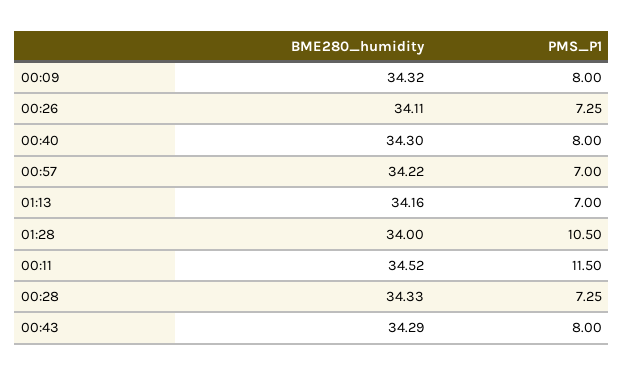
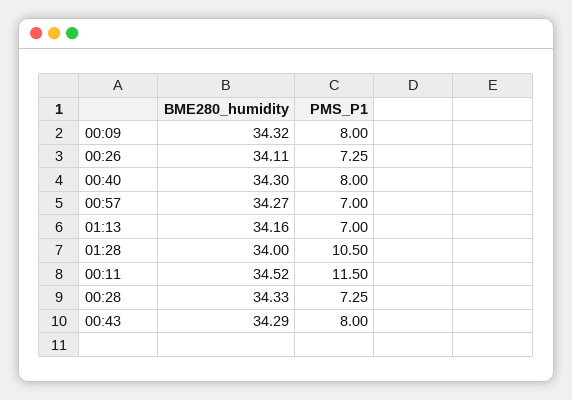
  {
    "BME280_humidity": {
      "00:09": 34.32,
      "00:26": 34.11,
      "00:40": 34.3,
-     "00:57": 34.22,
+     "00:57": 34.27,
      "01:13": 34.16,
      "01:28": 34,
      "00:11": 34.52,
      "00:28": 34.33,
      "00:43": 34.29
    },
    "PMS_P1": {
      "00:09": 8,
      "00:26": 7.25,
      "00:40": 8,
      "00:57": 7,
      "01:13": 7,
      "01:28": 10.5,
      "00:11": 11.5,
      "00:28": 7.25,
      "00:43": 8
    }
  }

